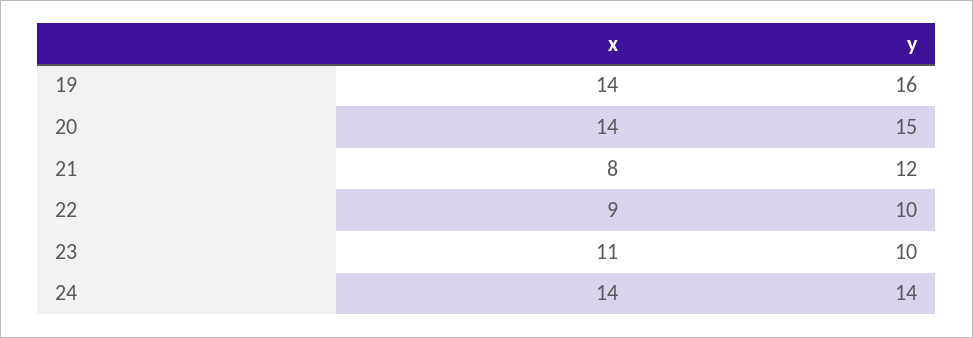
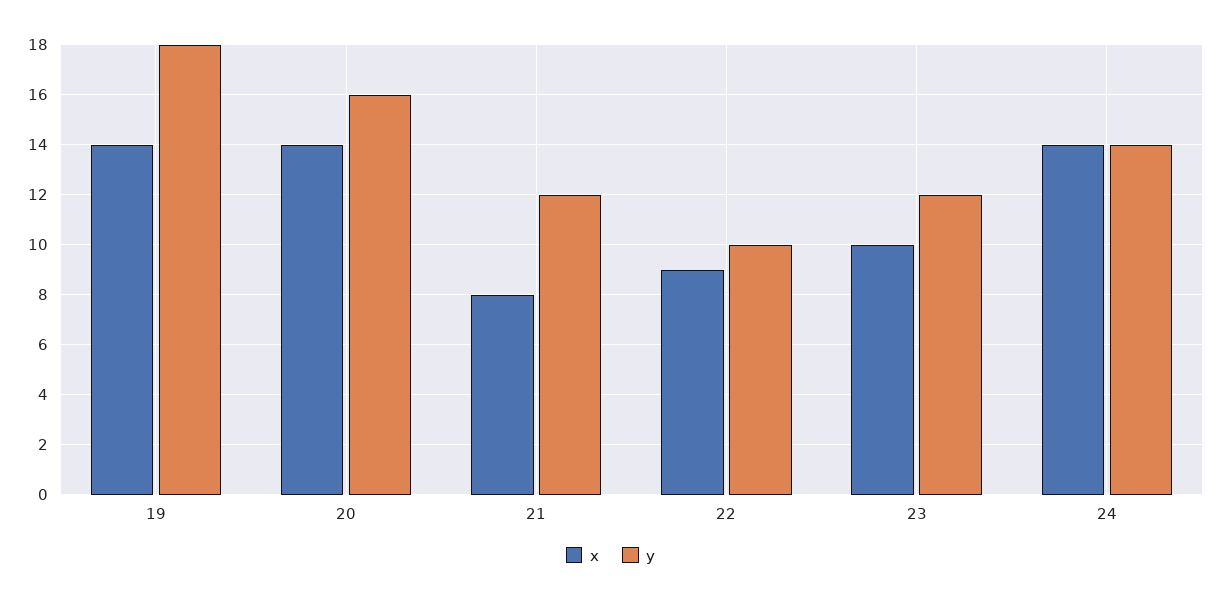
  {
    "x": {
      "19": 14,
      "20": 14,
      "21": 8,
      "22": 9,
-     "23": 11,
+     "23": 10,
      "24": 14
    },
    "y": {
-     "19": 16,
+     "19": 18,
-     "20": 15,
+     "20": 16,
      "21": 12,
      "22": 10,
-     "23": 10,
+     "23": 12,
      "24": 14
    }
  }

